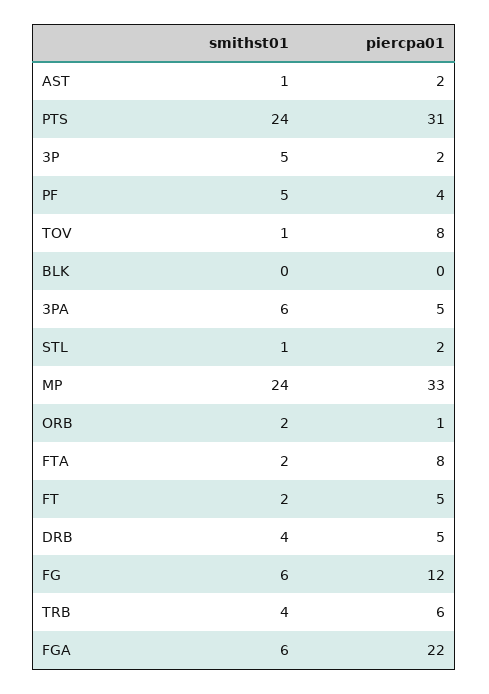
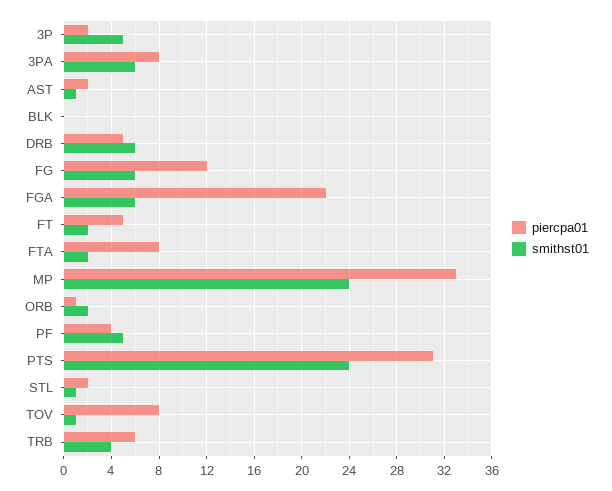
  {
    "smithst01": {
      "AST": 1,
      "PTS": 24,
      "3P": 5,
      "PF": 5,
      "TOV": 1,
      "BLK": 0,
      "3PA": 6,
      "STL": 1,
      "MP": 24,
      "ORB": 2,
      "FTA": 2,
      "FT": 2,
-     "DRB": 4,
+     "DRB": 6,
      "FG": 6,
      "TRB": 4,
      "FGA": 6
    },
    "piercpa01": {
      "AST": 2,
      "PTS": 31,
      "3P": 2,
      "PF": 4,
      "TOV": 8,
      "BLK": 0,
-     "3PA": 5,
+     "3PA": 8,
      "STL": 2,
      "MP": 33,
      "ORB": 1,
      "FTA": 8,
      "FT": 5,
      "DRB": 5,
      "FG": 12,
      "TRB": 6,
      "FGA": 22
    }
  }

